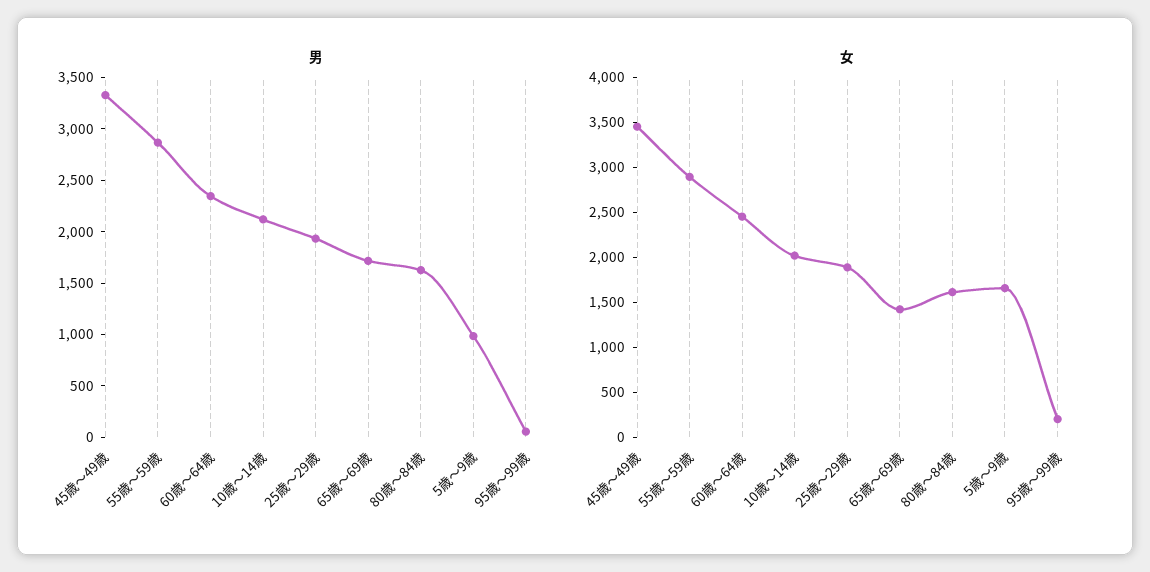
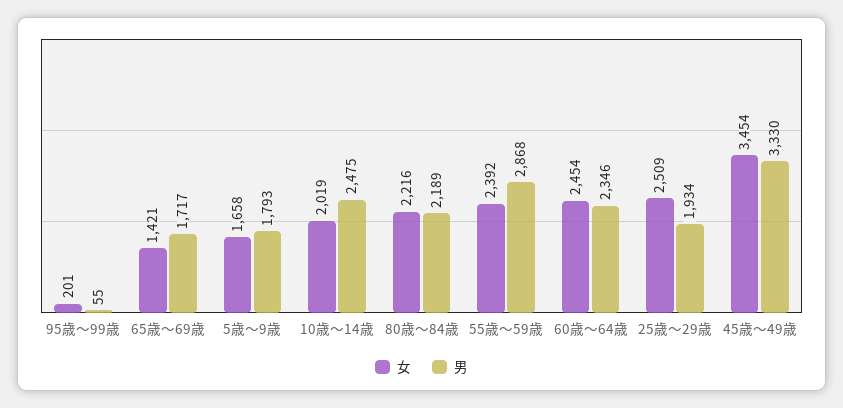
  {
    "男": {
      "45歳～49歳": 3330,
      "55歳～59歳": 2868,
      "60歳～64歳": 2346,
-     "10歳～14歳": 2100,
+     "10歳～14歳": 2475,
      "25歳～29歳": 1934,
      "65歳～69歳": 1717,
-     "80歳～84歳": 1600,
+     "80歳～84歳": 2189,
-     "5歳～9歳": 1000,
+     "5歳～9歳": 1793,
      "95歳～99歳": 55
    },
    "女": {
      "45歳～49歳": 3454,
-     "55歳～59歳": 2900,
+     "55歳～59歳": 2392,
      "60歳～64歳": 2454,
      "10歳～14歳": 2019,
-     "25歳～29歳": 1900,
+     "25歳～29歳": 2509,
      "65歳～69歳": 1421,
-     "80歳～84歳": 1600,
+     "80歳～84歳": 2216,
      "5歳～9歳": 1658,
      "95歳～99歳": 201
    }
  }

